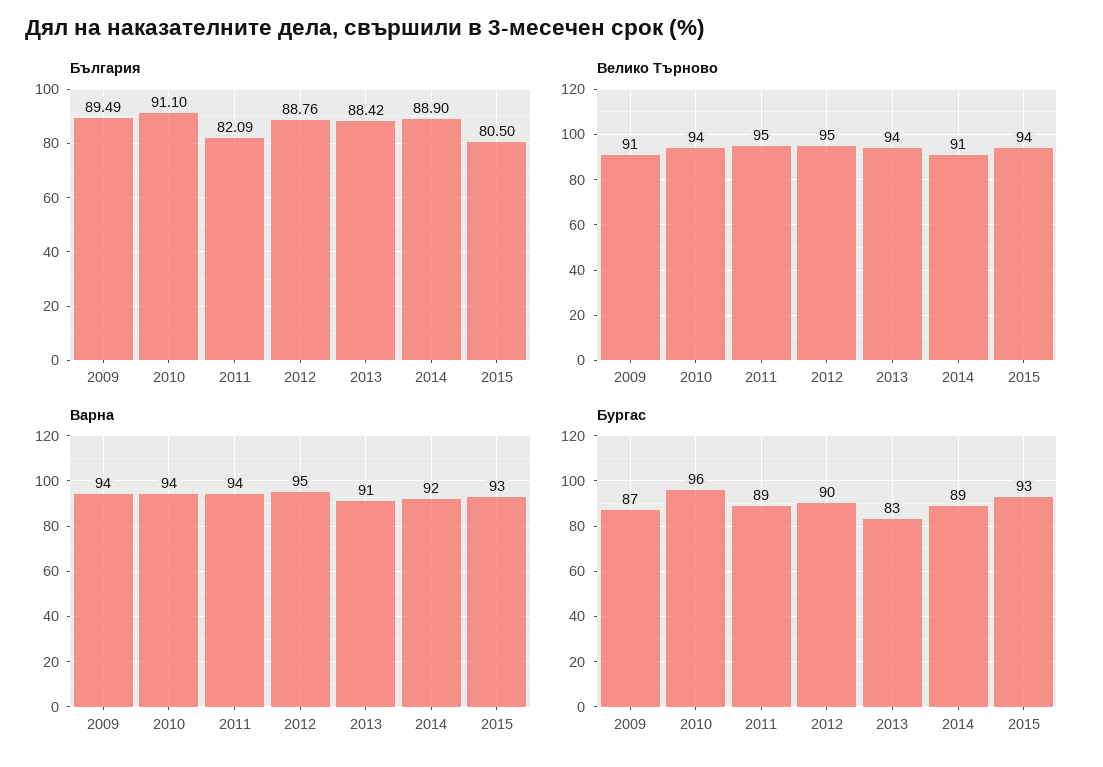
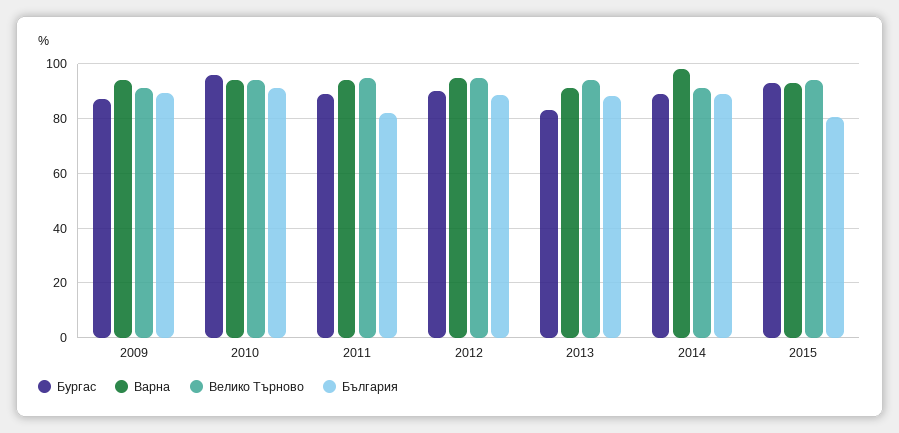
  {
    "България": {
      "2009": 89.49,
      "2010": 91.1,
      "2011": 82.09,
      "2012": 88.76,
      "2013": 88.42,
      "2014": 88.9,
      "2015": 80.5
    },
    "Велико Търново": {
      "2009": 91,
      "2010": 94,
      "2011": 95,
      "2012": 95,
      "2013": 94,
      "2014": 91,
      "2015": 94
    },
    "Варна": {
      "2009": 94,
      "2010": 94,
      "2011": 94,
      "2012": 95,
      "2013": 91,
-     "2014": 92,
+     "2014": 97.5,
      "2015": 93
    },
    "Бургас": {
      "2009": 87,
      "2010": 96,
      "2011": 89,
      "2012": 90,
      "2013": 83,
      "2014": 89,
      "2015": 93
    }
  }

